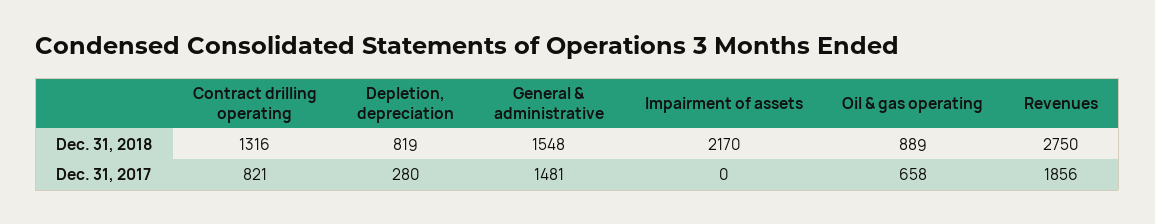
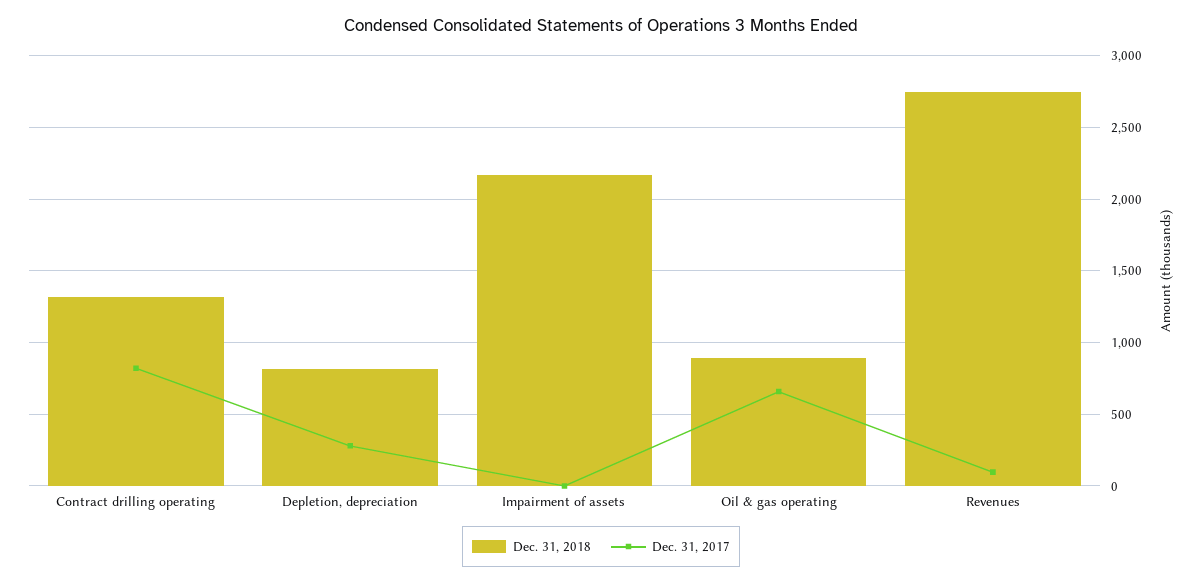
  {
    "Dec. 31, 2018": {
      "Contract drilling operating": 1316,
      "Depletion, depreciation": 819,
-     "General & administrative": 1548,
      "Impairment of assets": 2170,
      "Oil & gas operating": 889,
      "Revenues": 2750
    },
    "Dec. 31, 2017": {
      "Contract drilling operating": 821,
      "Depletion, depreciation": 280,
-     "General & administrative": 1481,
      "Impairment of assets": 0,
      "Oil & gas operating": 658,
-     "Revenues": 1856
+     "Revenues": 100
    }
  }

